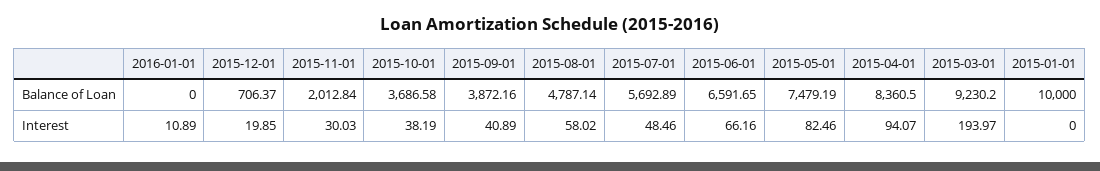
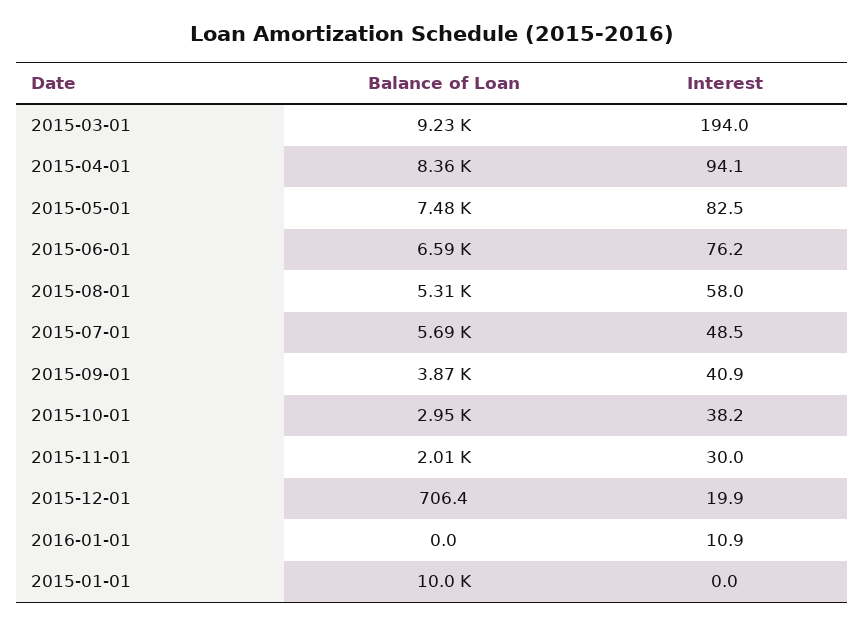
  {
    "2016-01-01": {
      "Balance of Loan": 0,
      "Interest": 10.89
    },
    "2015-12-01": {
      "Balance of Loan": 706.37,
      "Interest": 19.85
    },
    "2015-11-01": {
      "Balance of Loan": 2012.84,
      "Interest": 30.03
    },
    "2015-10-01": {
-     "Balance of Loan": 3686.58,
+     "Balance of Loan": 2950,
      "Interest": 38.19
    },
    "2015-09-01": {
      "Balance of Loan": 3872.16,
      "Interest": 40.89
    },
    "2015-08-01": {
-     "Balance of Loan": 4787.14,
+     "Balance of Loan": 5310,
      "Interest": 58.02
    },
    "2015-07-01": {
      "Balance of Loan": 5692.89,
      "Interest": 48.46
    },
    "2015-06-01": {
      "Balance of Loan": 6591.65,
-     "Interest": 66.16
+     "Interest": 76.2
    },
    "2015-05-01": {
      "Balance of Loan": 7479.19,
      "Interest": 82.46
    },
    "2015-04-01": {
      "Balance of Loan": 8360.5,
      "Interest": 94.07
    },
    "2015-03-01": {
      "Balance of Loan": 9230.2,
      "Interest": 193.97
    },
    "2015-01-01": {
      "Balance of Loan": 10000,
      "Interest": 0
    }
  }

